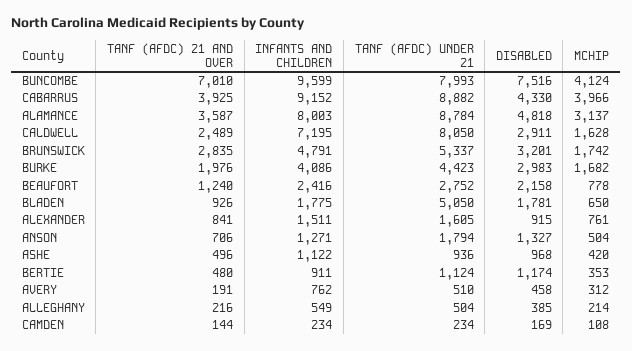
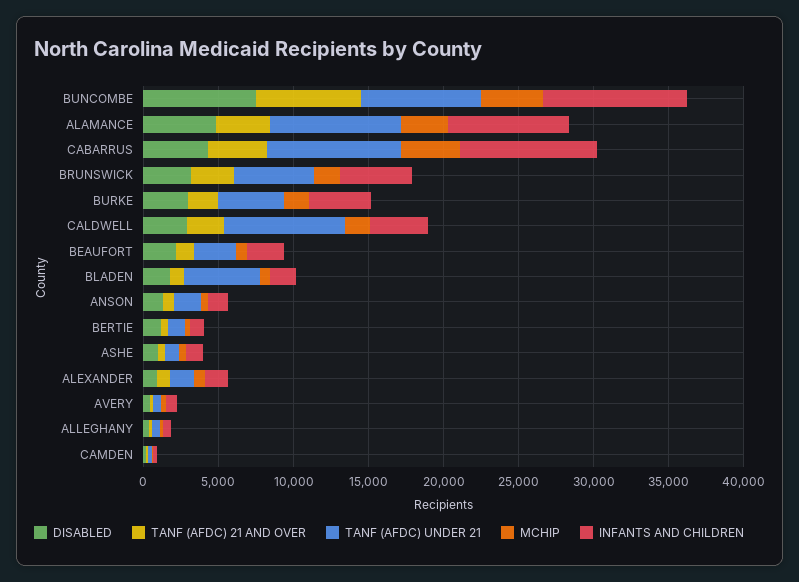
  {
    "TANF (AFDC) 21 AND OVER": {
      "BUNCOMBE": 7010,
      "CABARRUS": 3925,
      "ALAMANCE": 3587,
      "CALDWELL": 2489,
      "BRUNSWICK": 2835,
      "BURKE": 1976,
      "BEAUFORT": 1240,
      "BLADEN": 926,
      "ALEXANDER": 841,
      "ANSON": 706,
      "ASHE": 496,
      "BERTIE": 480,
      "AVERY": 191,
      "ALLEGHANY": 216,
      "CAMDEN": 144
    },
    "INFANTS AND CHILDREN": {
      "BUNCOMBE": 9599,
      "CABARRUS": 9152,
      "ALAMANCE": 8003,
-     "CALDWELL": 7195,
+     "CALDWELL": 4000,
      "BRUNSWICK": 4791,
      "BURKE": 4086,
      "BEAUFORT": 2416,
      "BLADEN": 1775,
      "ALEXANDER": 1511,
      "ANSON": 1271,
      "ASHE": 1122,
      "BERTIE": 911,
      "AVERY": 762,
      "ALLEGHANY": 549,
      "CAMDEN": 234
    },
    "TANF (AFDC) UNDER 21": {
      "BUNCOMBE": 7993,
      "CABARRUS": 8882,
      "ALAMANCE": 8784,
      "CALDWELL": 8050,
      "BRUNSWICK": 5337,
      "BURKE": 4423,
      "BEAUFORT": 2752,
      "BLADEN": 5050,
      "ALEXANDER": 1605,
      "ANSON": 1794,
      "ASHE": 936,
      "BERTIE": 1124,
      "AVERY": 510,
      "ALLEGHANY": 504,
      "CAMDEN": 234
    },
    "DISABLED": {
      "BUNCOMBE": 7516,
      "CABARRUS": 4330,
      "ALAMANCE": 4818,
      "CALDWELL": 2911,
      "BRUNSWICK": 3201,
      "BURKE": 2983,
      "BEAUFORT": 2158,
      "BLADEN": 1781,
      "ALEXANDER": 915,
      "ANSON": 1327,
      "ASHE": 968,
      "BERTIE": 1174,
      "AVERY": 458,
      "ALLEGHANY": 385,
      "CAMDEN": 169
    },
    "MCHIP": {
      "BUNCOMBE": 4124,
      "CABARRUS": 3966,
      "ALAMANCE": 3137,
      "CALDWELL": 1628,
      "BRUNSWICK": 1742,
      "BURKE": 1682,
      "BEAUFORT": 778,
      "BLADEN": 650,
      "ALEXANDER": 761,
      "ANSON": 504,
      "ASHE": 420,
      "BERTIE": 353,
      "AVERY": 312,
      "ALLEGHANY": 214,
      "CAMDEN": 108
    }
  }

